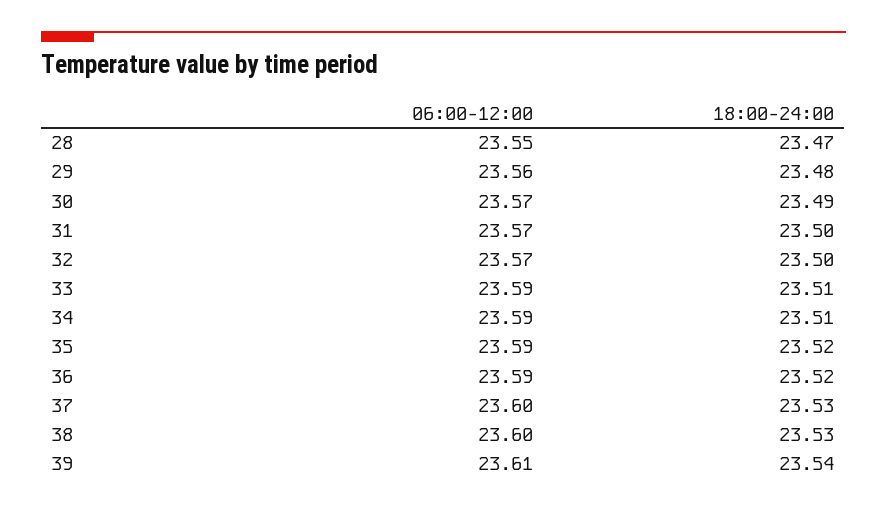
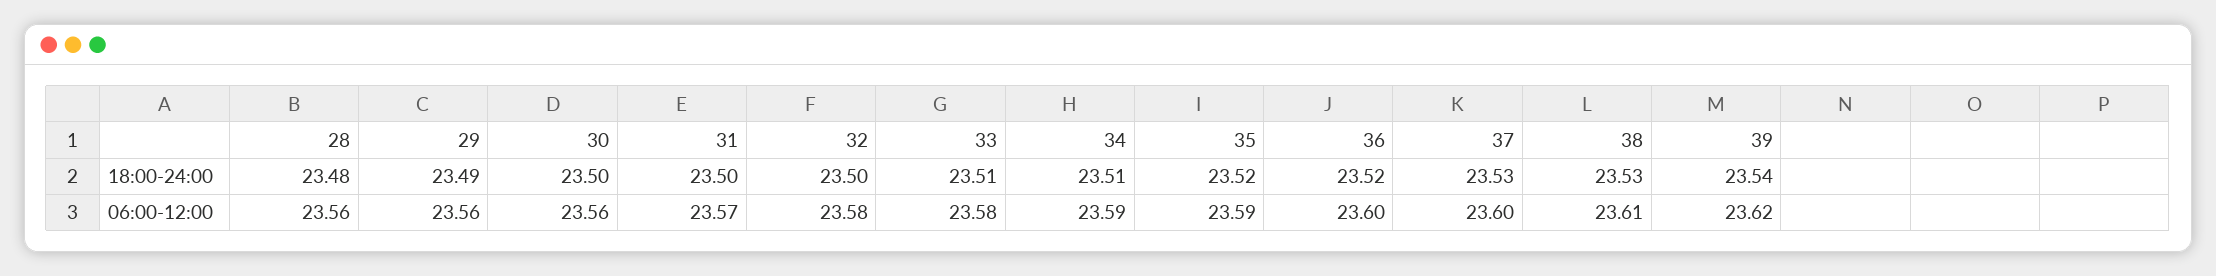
  {
    "06:00-12:00": {
-     "28": 23.55,
+     "28": 23.56,
      "29": 23.56,
-     "30": 23.57,
+     "30": 23.56,
      "31": 23.57,
-     "32": 23.57,
+     "32": 23.58,
-     "33": 23.59,
+     "33": 23.58,
      "34": 23.59,
      "35": 23.59,
-     "36": 23.59,
+     "36": 23.6,
      "37": 23.6,
-     "38": 23.6,
+     "38": 23.61,
-     "39": 23.61
+     "39": 23.62
    },
    "18:00-24:00": {
-     "28": 23.47,
+     "28": 23.48,
-     "29": 23.48,
+     "29": 23.49,
-     "30": 23.49,
+     "30": 23.5,
      "31": 23.5,
      "32": 23.5,
      "33": 23.51,
      "34": 23.51,
      "35": 23.52,
      "36": 23.52,
      "37": 23.53,
      "38": 23.53,
      "39": 23.54
    }
  }

